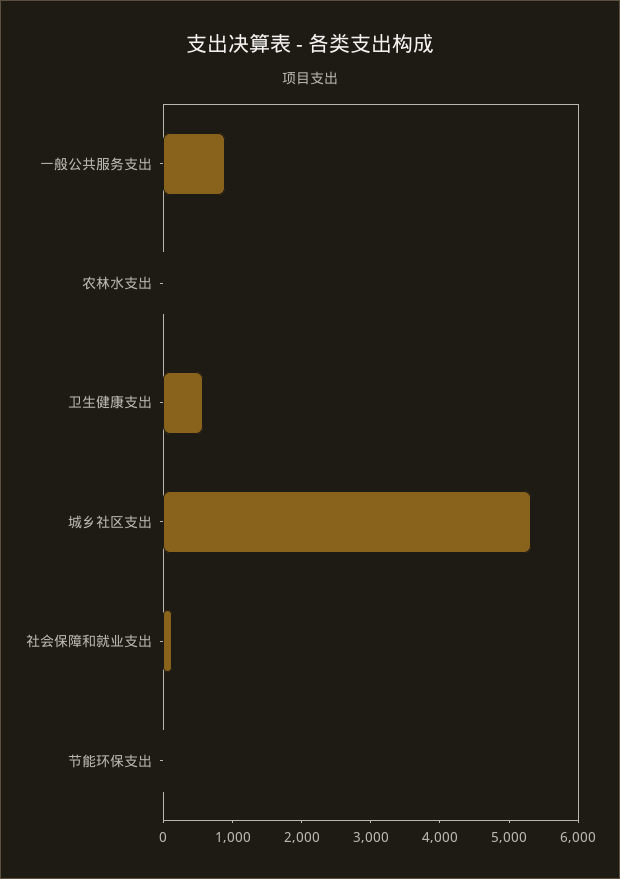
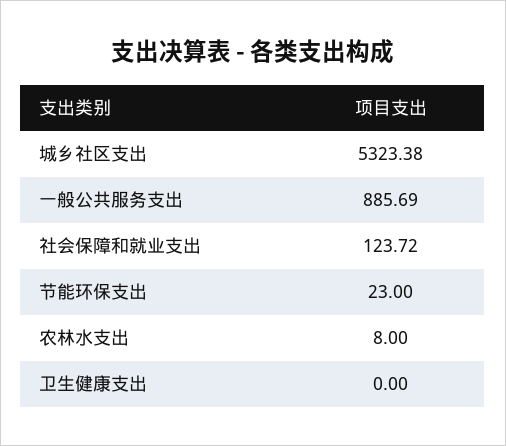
  {
    "一般公共服务支出": 885.69,
    "农林水支出": 8,
-   "卫生健康支出": 600,
+   "卫生健康支出": 0,
    "城乡社区支出": 5323.38,
    "社会保障和就业支出": 123.72,
    "节能环保支出": 23
  }

